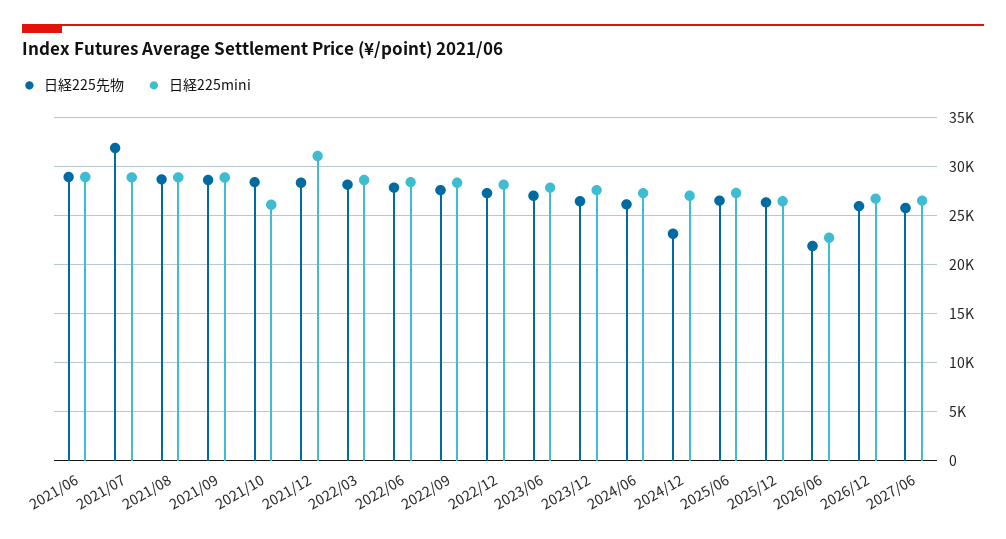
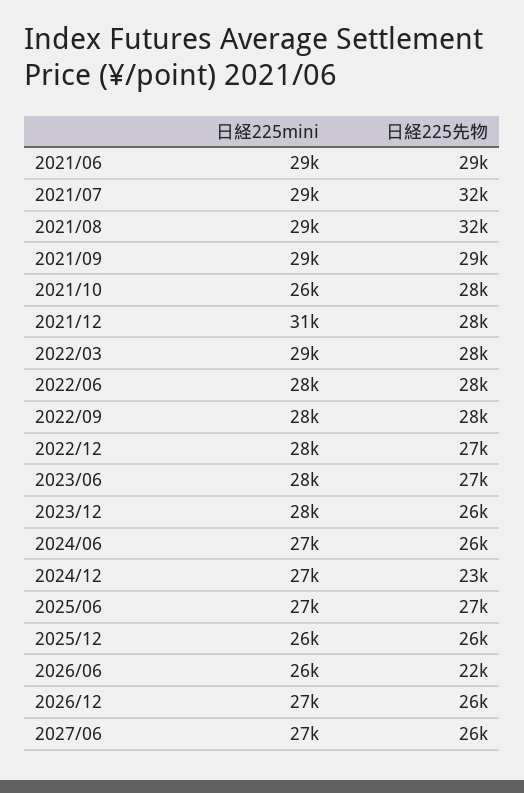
  {
    "日経225先物": {
      "2021/06": 29000,
      "2021/07": 32000,
-     "2021/08": 29000,
+     "2021/08": 32000,
      "2021/09": 29000,
      "2021/10": 28000,
      "2021/12": 28000,
      "2022/03": 28000,
      "2022/06": 28000,
      "2022/09": 28000,
      "2022/12": 27000,
      "2023/06": 27000,
      "2023/12": 26000,
      "2024/06": 26000,
      "2024/12": 23000,
      "2025/06": 27000,
      "2025/12": 26000,
      "2026/06": 22000,
      "2026/12": 26000,
      "2027/06": 26000
    },
    "日経225mini": {
      "2021/06": 29000,
      "2021/07": 29000,
      "2021/08": 29000,
      "2021/09": 29000,
      "2021/10": 26000,
      "2021/12": 31000,
      "2022/03": 29000,
      "2022/06": 28000,
      "2022/09": 28000,
      "2022/12": 28000,
      "2023/06": 28000,
      "2023/12": 28000,
      "2024/06": 27000,
      "2024/12": 27000,
      "2025/06": 27000,
      "2025/12": 26000,
-     "2026/06": 23000,
+     "2026/06": 26000,
      "2026/12": 27000,
      "2027/06": 27000
    }
  }

